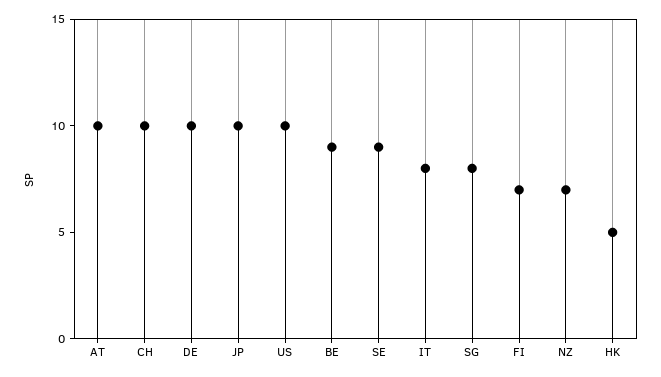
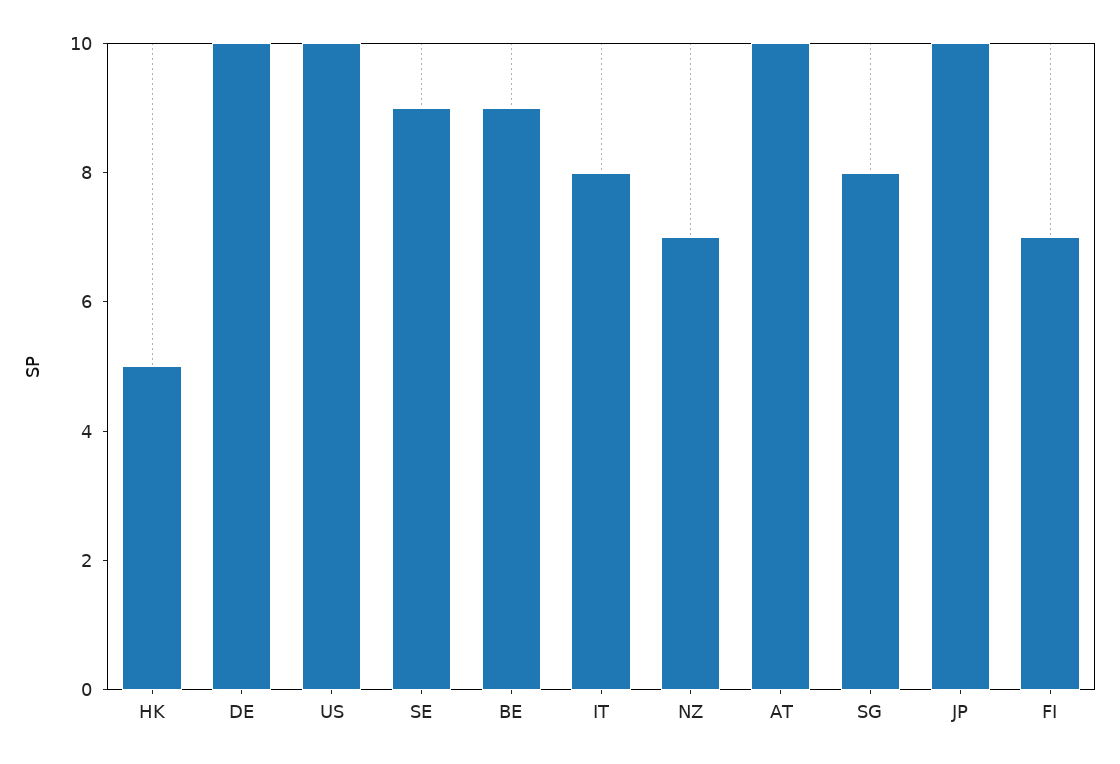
  {
    "AT": 10,
-   "CH": 10,
    "DE": 10,
    "JP": 10,
    "US": 10,
    "BE": 9,
    "SE": 9,
    "IT": 8,
    "SG": 8,
    "FI": 7,
    "NZ": 7,
    "HK": 5
  }

